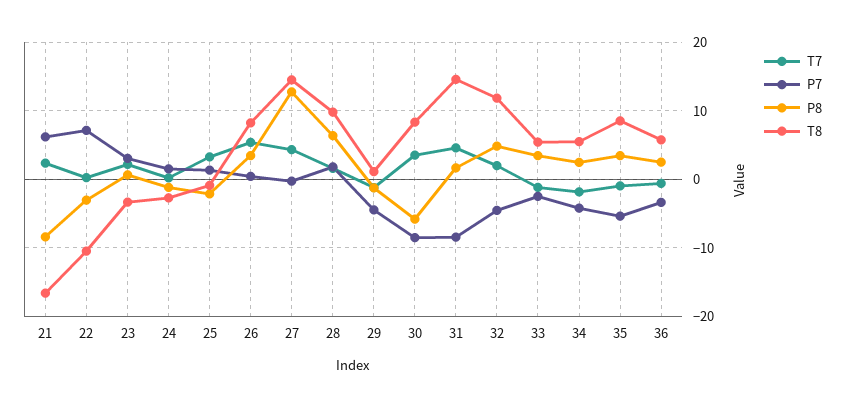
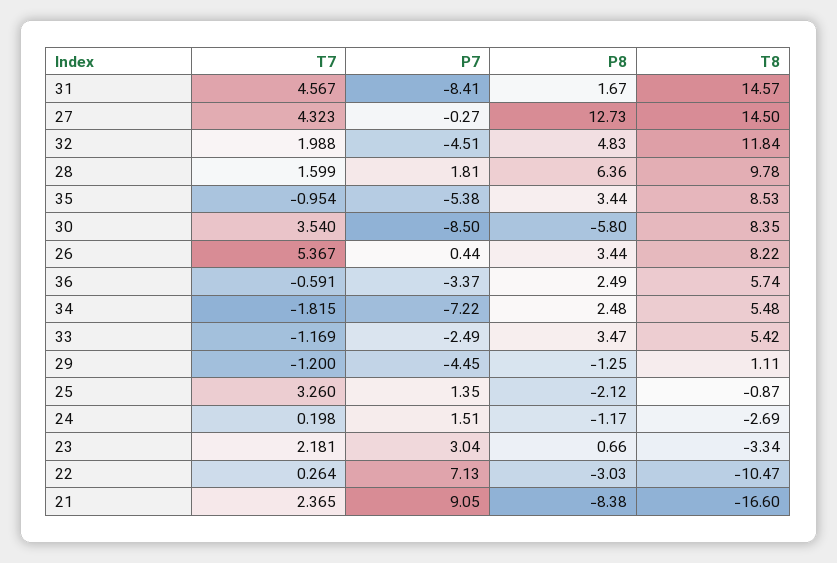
  {
    "T7": {
      "21": 2.365,
      "22": 0.264,
      "23": 2.181,
      "24": 0.198,
      "25": 3.26,
      "26": 5.367,
      "27": 4.323,
      "28": 1.599,
      "29": -1.2,
      "30": 3.54,
      "31": 4.567,
      "32": 1.988,
      "33": -1.169,
      "34": -1.815,
      "35": -0.954,
      "36": -0.591
    },
    "P7": {
-     "21": 6,
+     "21": 9.05,
      "22": 7.13,
      "23": 3.04,
      "24": 1.51,
      "25": 1.35,
      "26": 0.44,
      "27": -0.27,
      "28": 1.81,
      "29": -4.45,
      "30": -8.5,
      "31": -8.41,
      "32": -4.51,
      "33": -2.49,
-     "34": -4,
+     "34": -7.22,
      "35": -5.38,
      "36": -3.37
    },
    "P8": {
      "21": -8.38,
      "22": -3.03,
      "23": 0.66,
      "24": -1.17,
      "25": -2.12,
      "26": 3.44,
      "27": 12.73,
      "28": 6.36,
      "29": -1.25,
      "30": -5.8,
      "31": 1.67,
      "32": 4.83,
      "33": 3.47,
      "34": 2.48,
      "35": 3.44,
      "36": 2.49
    },
    "T8": {
      "21": -16.6,
      "22": -10.47,
      "23": -3.34,
      "24": -2.69,
      "25": -0.87,
      "26": 8.22,
      "27": 14.5,
      "28": 9.78,
      "29": 1.11,
      "30": 8.35,
      "31": 14.57,
      "32": 11.84,
      "33": 5.42,
      "34": 5.48,
      "35": 8.53,
      "36": 5.74
    }
  }

